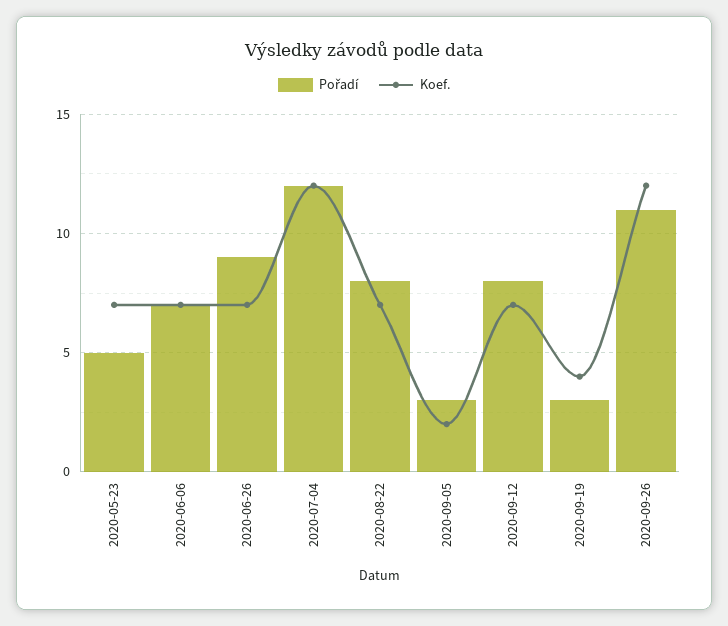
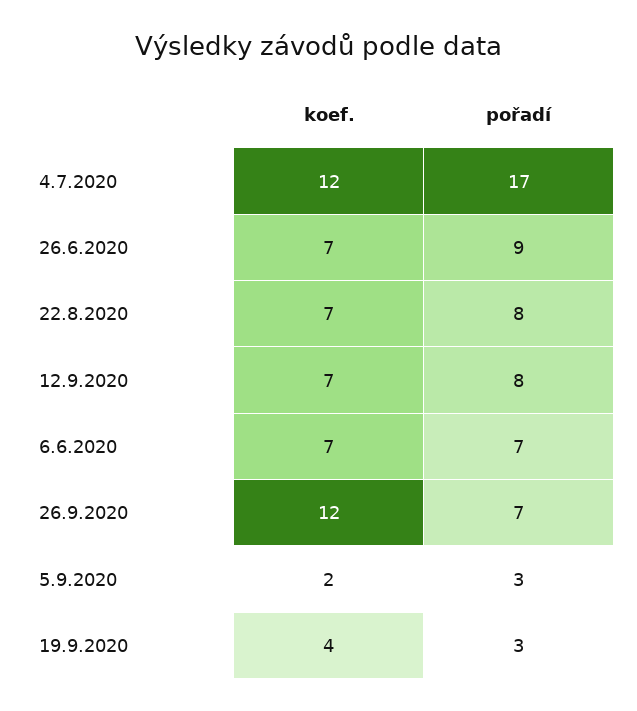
  {
    "Pořadí": {
-     "2020-05-23": 5,
      "2020-06-06": 7,
      "2020-06-26": 9,
-     "2020-07-04": 12,
+     "2020-07-04": 17,
      "2020-08-22": 8,
      "2020-09-05": 3,
      "2020-09-12": 8,
      "2020-09-19": 3,
-     "2020-09-26": 11
+     "2020-09-26": 7
    },
    "Koef.": {
-     "2020-05-23": 7,
      "2020-06-06": 7,
      "2020-06-26": 7,
      "2020-07-04": 12,
      "2020-08-22": 7,
      "2020-09-05": 2,
      "2020-09-12": 7,
      "2020-09-19": 4,
      "2020-09-26": 12
    }
  }

